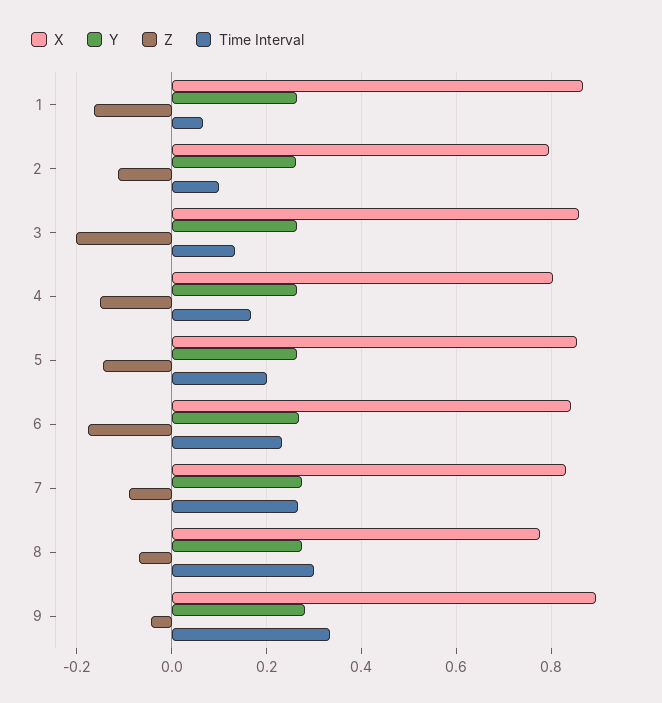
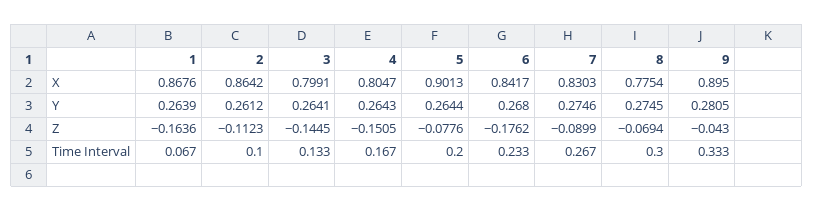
  {
    "X": {
      "1": 0.8676,
-     "2": 0.8,
+     "2": 0.8642,
-     "3": 0.86,
+     "3": 0.7991,
      "4": 0.8047,
-     "5": 0.86,
+     "5": 0.9013,
      "6": 0.8417,
      "7": 0.8303,
      "8": 0.7754,
      "9": 0.895
    },
    "Y": {
      "1": 0.2639,
      "2": 0.2612,
      "3": 0.2641,
      "4": 0.2643,
      "5": 0.2644,
      "6": 0.268,
      "7": 0.2746,
      "8": 0.2745,
      "9": 0.2805
    },
    "Z": {
      "1": -0.1636,
      "2": -0.1123,
-     "3": -0.2,
+     "3": -0.1445,
      "4": -0.1505,
-     "5": -0.14,
+     "5": -0.0776,
      "6": -0.1762,
      "7": -0.0899,
      "8": -0.0694,
      "9": -0.043
    },
    "Time Interval": {
      "1": 0.067,
      "2": 0.1,
      "3": 0.133,
      "4": 0.167,
      "5": 0.2,
      "6": 0.233,
      "7": 0.267,
      "8": 0.3,
      "9": 0.333
    }
  }

